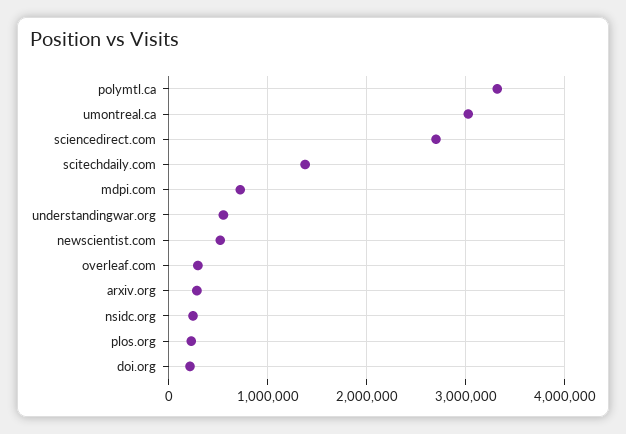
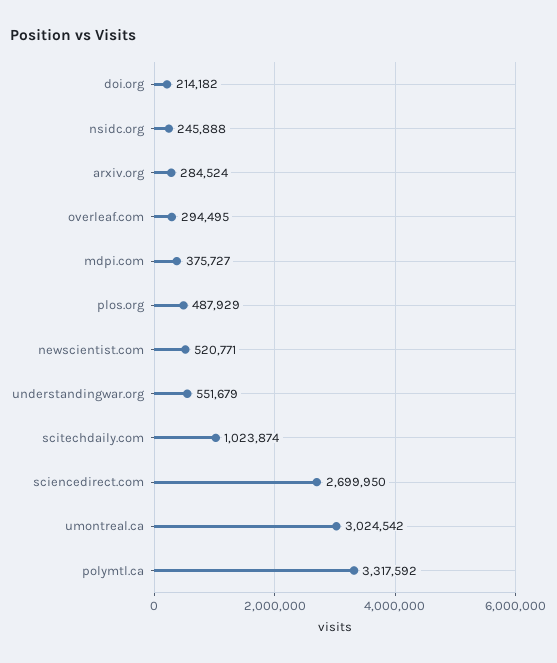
  {
    "polymtl.ca": 3317592,
    "umontreal.ca": 3024542,
    "sciencedirect.com": 2699950,
-   "scitechdaily.com": 1400000,
+   "scitechdaily.com": 1023874,
-   "mdpi.com": 700000,
+   "mdpi.com": 375727,
    "understandingwar.org": 551679,
    "newscientist.com": 520771,
    "overleaf.com": 294495,
    "arxiv.org": 284524,
    "nsidc.org": 245888,
-   "plos.org": 200000,
+   "plos.org": 487929,
    "doi.org": 214182
  }

